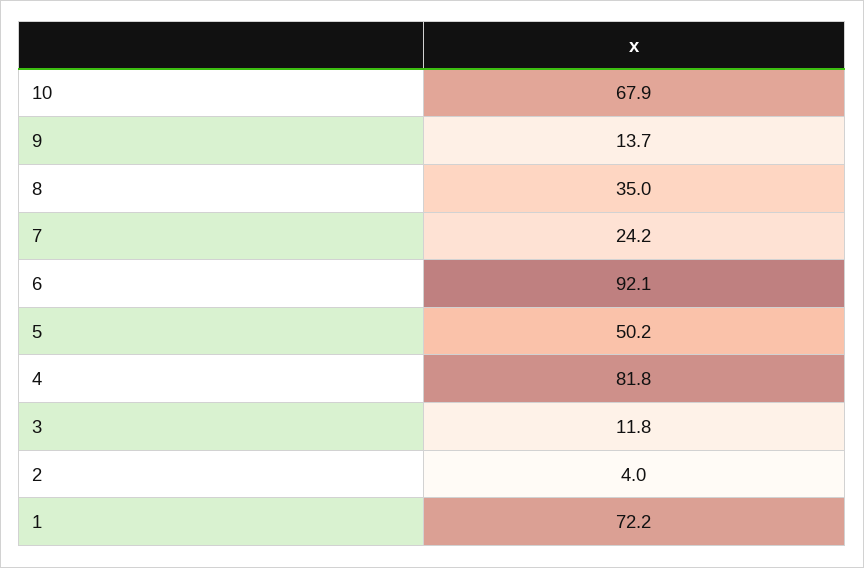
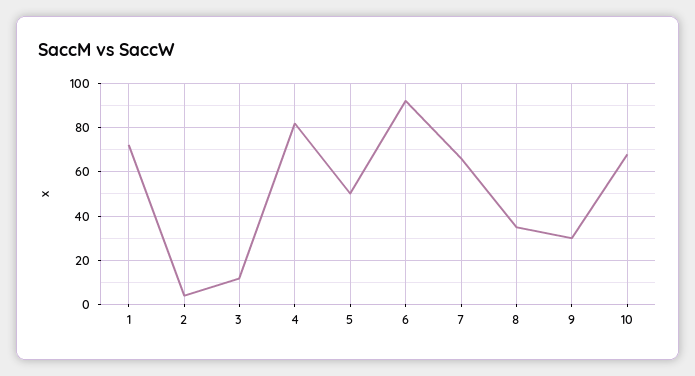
  {
    "10": 67.9,
-   "9": 13.7,
+   "9": 30,
    "8": 35,
-   "7": 24.2,
+   "7": 65,
    "6": 92.1,
    "5": 50.2,
    "4": 81.8,
    "3": 11.8,
    "2": 4,
    "1": 72.2
  }

